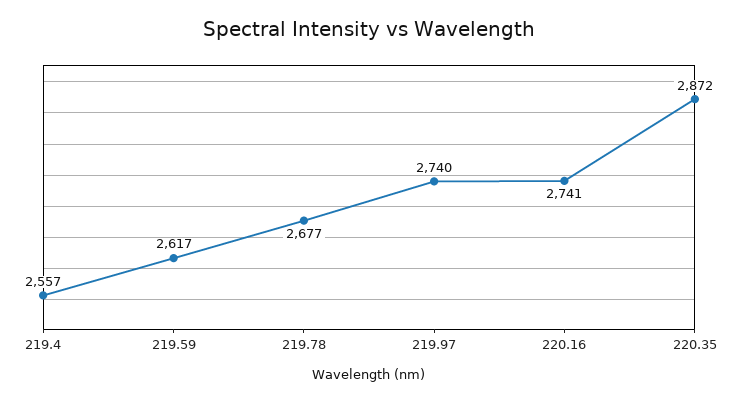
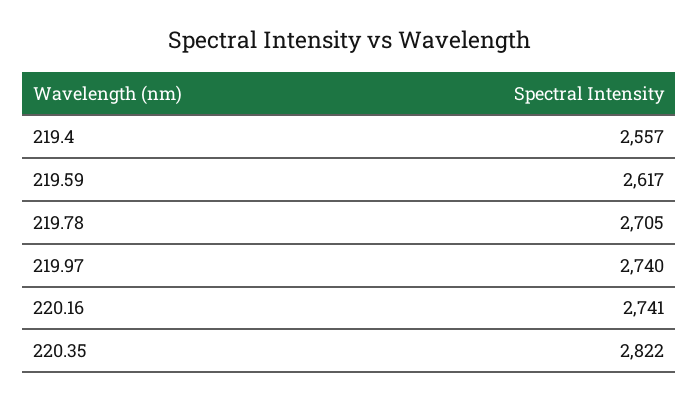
  {
    "219.4": 2557,
    "219.59": 2617,
-   "219.78": 2677,
+   "219.78": 2705,
    "219.97": 2740,
    "220.16": 2741,
-   "220.35": 2872
+   "220.35": 2822
  }

